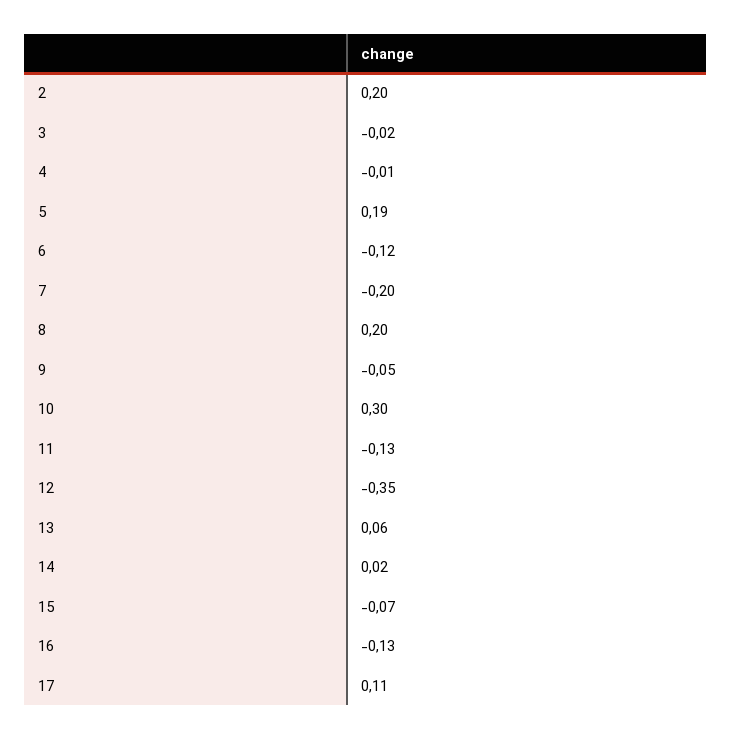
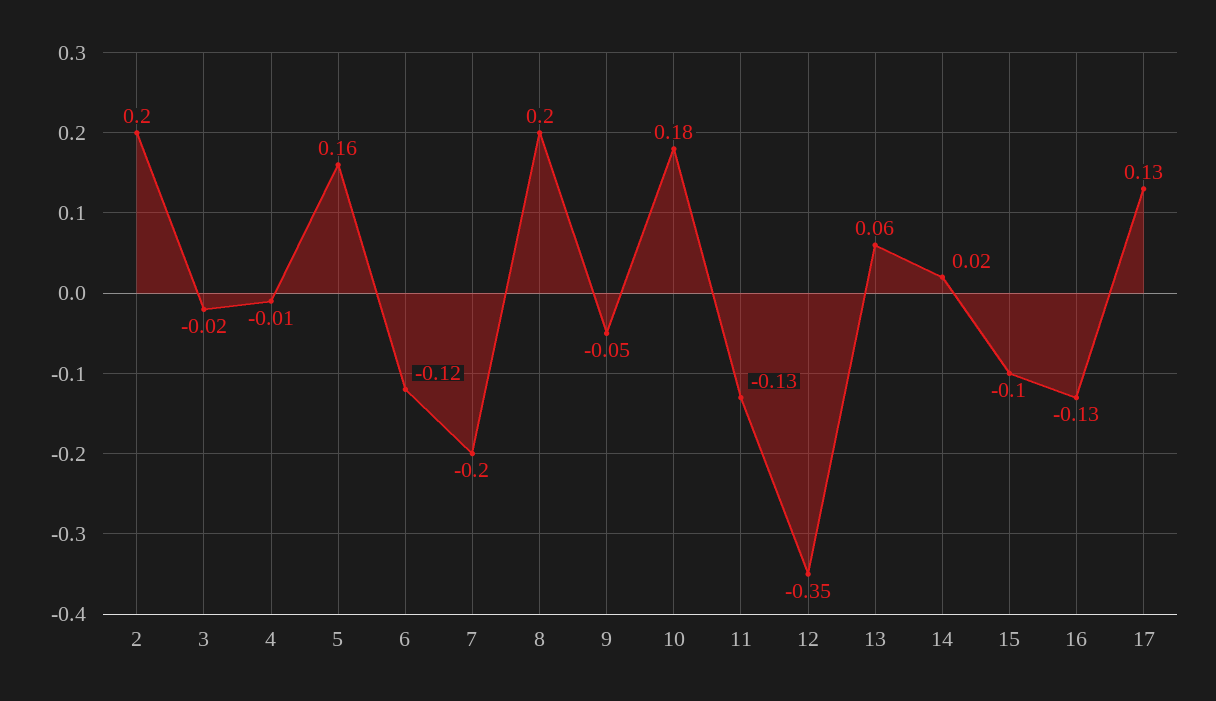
  {
    "2": 0.2,
    "3": -0.02,
    "4": -0.01,
-   "5": 0.19,
+   "5": 0.16,
    "6": -0.12,
    "7": -0.2,
    "8": 0.2,
    "9": -0.05,
-   "10": 0.3,
+   "10": 0.18,
    "11": -0.13,
    "12": -0.35,
    "13": 0.06,
    "14": 0.02,
-   "15": -0.07,
+   "15": -0.1,
    "16": -0.13,
-   "17": 0.11
+   "17": 0.13
  }

